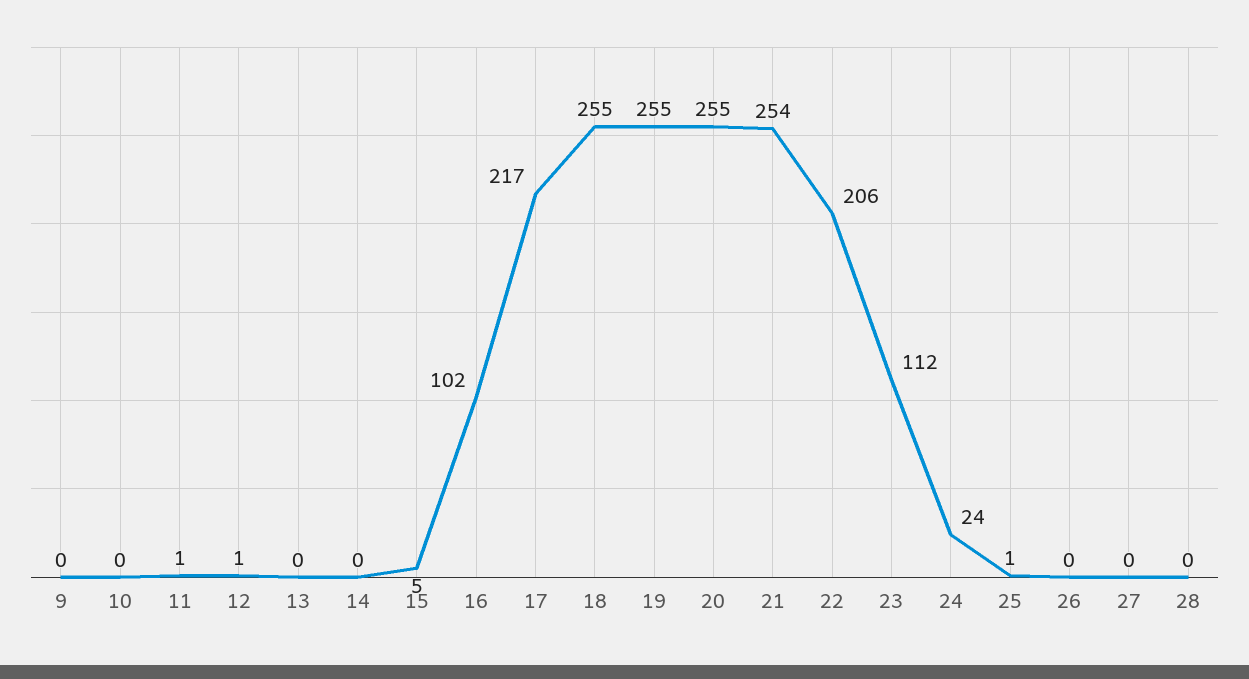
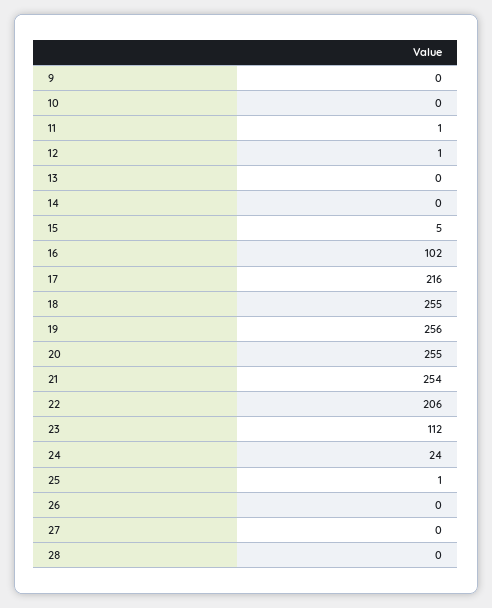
  {
    "9": 0,
    "10": 0,
    "11": 1,
    "12": 1,
    "13": 0,
    "14": 0,
    "15": 5,
    "16": 102,
-   "17": 217,
+   "17": 216,
    "18": 255,
-   "19": 255,
+   "19": 256,
    "20": 255,
    "21": 254,
    "22": 206,
    "23": 112,
    "24": 24,
    "25": 1,
    "26": 0,
    "27": 0,
    "28": 0
  }

